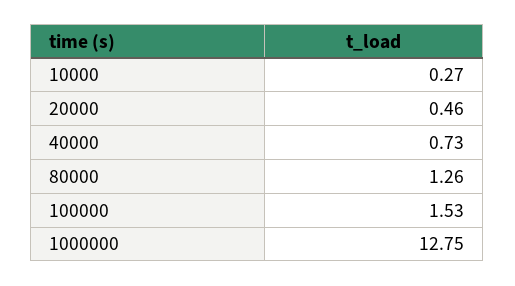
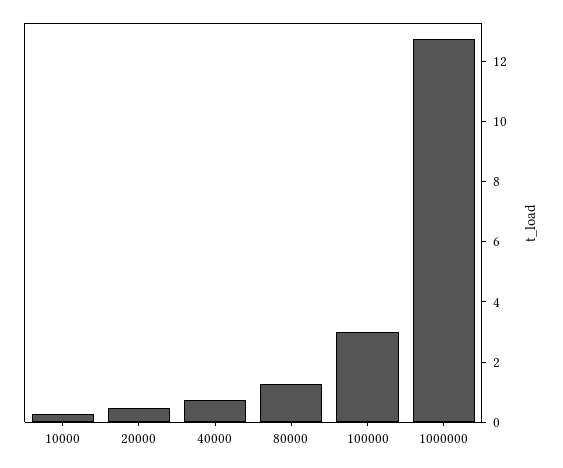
  {
    "10000": 0.27,
    "20000": 0.46,
    "40000": 0.73,
    "80000": 1.26,
-   "100000": 1.53,
+   "100000": 3,
    "1000000": 12.75
  }

